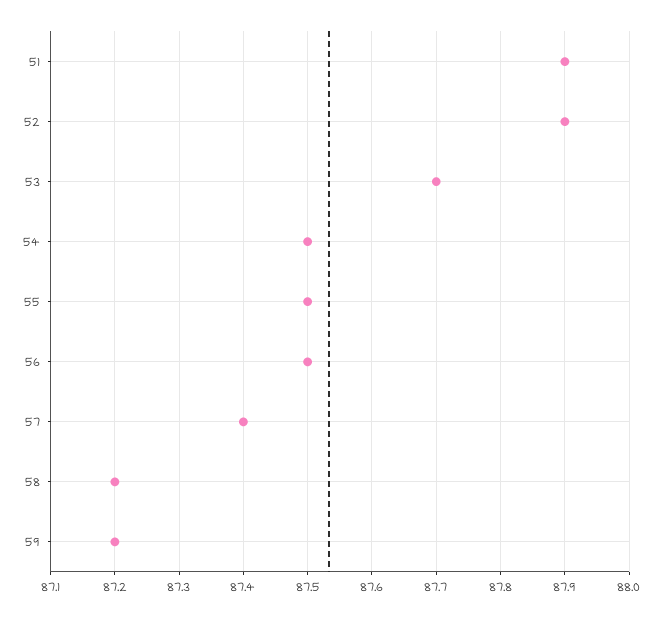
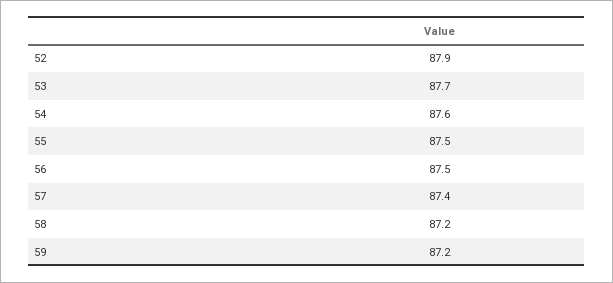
  {
-   "51": 87.9,
    "52": 87.9,
    "53": 87.7,
-   "54": 87.5,
+   "54": 87.6,
    "55": 87.5,
    "56": 87.5,
    "57": 87.4,
    "58": 87.2,
    "59": 87.2
  }

